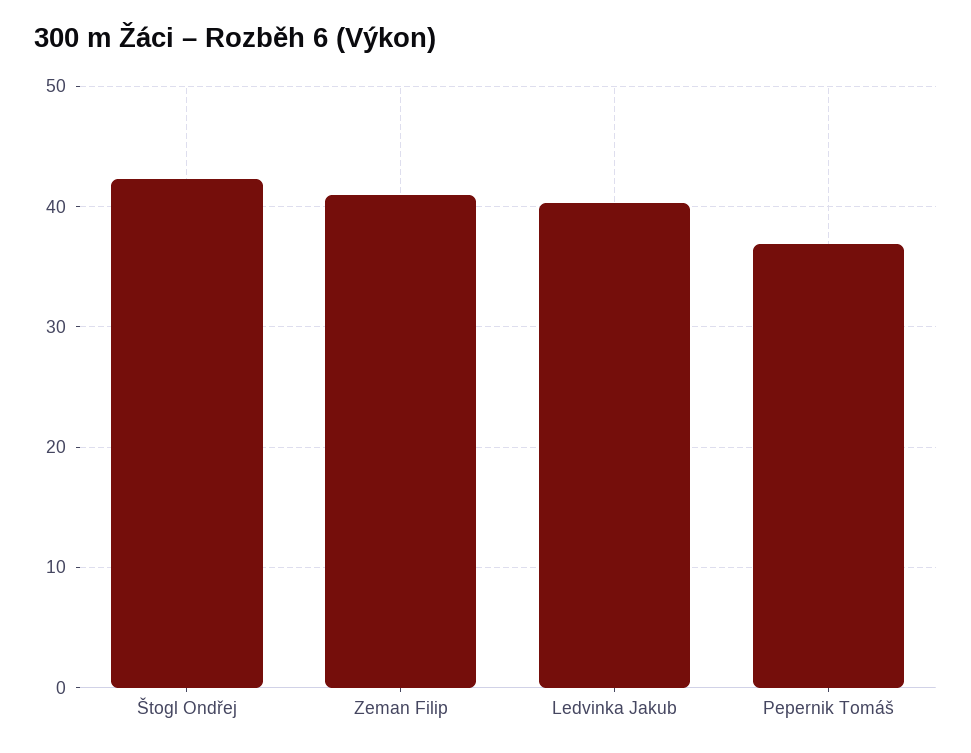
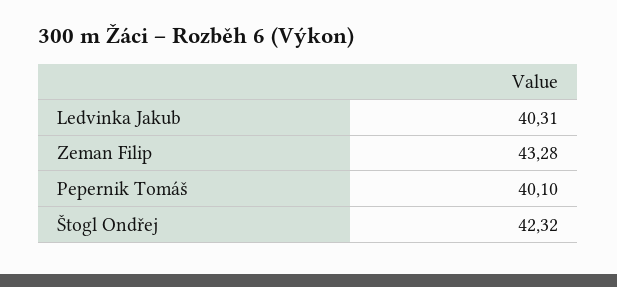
  {
    "Štogl Ondřej": 42.32,
-   "Zeman Filip": 41,
+   "Zeman Filip": 43.28,
    "Ledvinka Jakub": 40.31,
-   "Pepernik Tomáš": 37
+   "Pepernik Tomáš": 40.1
  }

